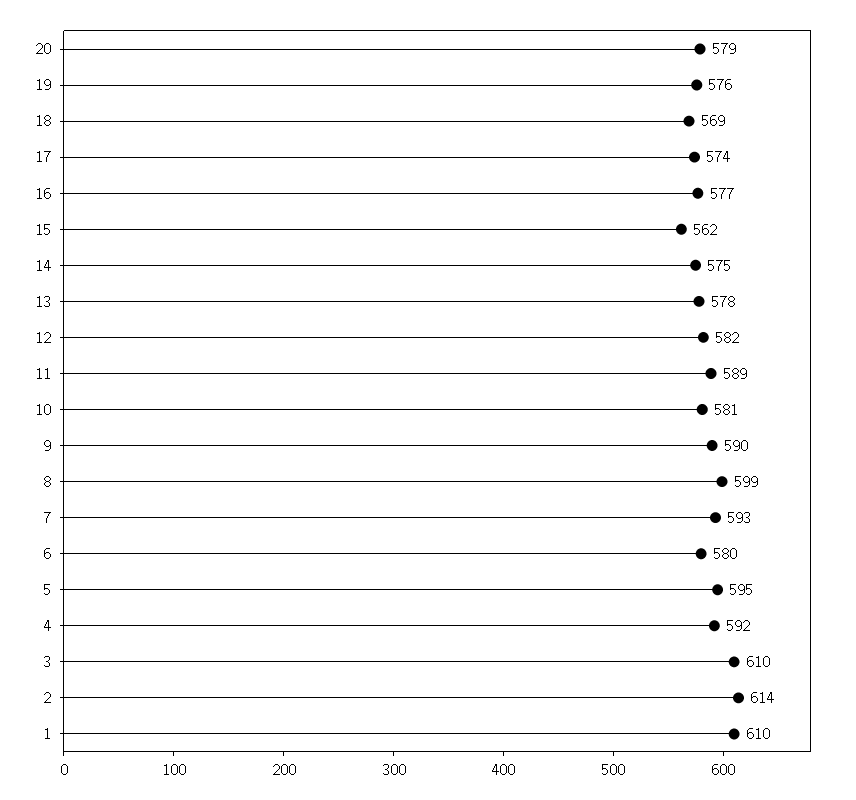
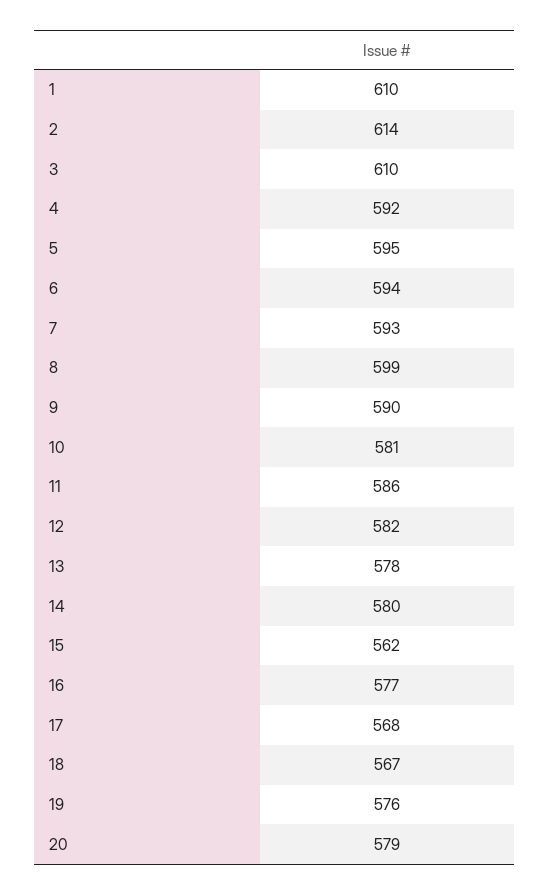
  {
    "20": 579,
    "19": 576,
-   "18": 569,
+   "18": 567,
-   "17": 574,
+   "17": 568,
    "16": 577,
    "15": 562,
-   "14": 575,
+   "14": 580,
    "13": 578,
    "12": 582,
-   "11": 589,
+   "11": 586,
    "10": 581,
    "9": 590,
    "8": 599,
    "7": 593,
-   "6": 580,
+   "6": 594,
    "5": 595,
    "4": 592,
    "3": 610,
    "2": 614,
    "1": 610
  }

